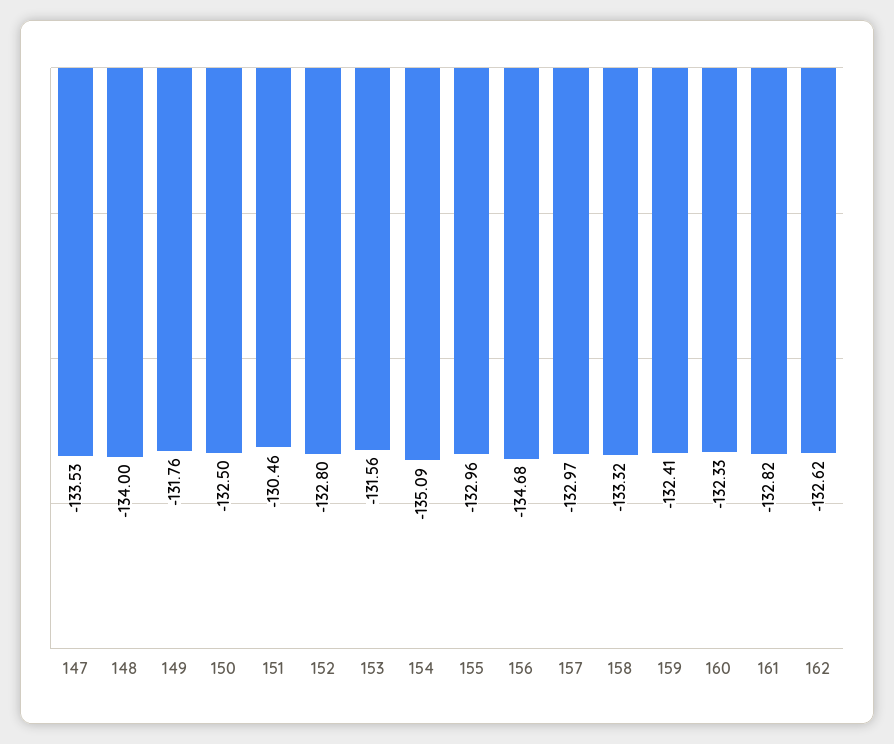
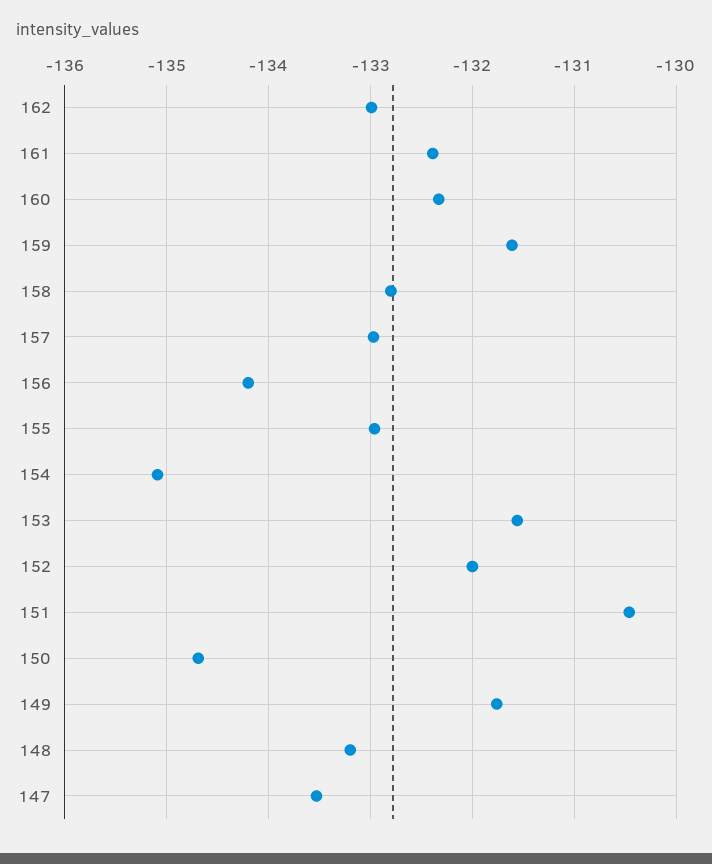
  {
    "147": -133.53,
-   "148": -134,
+   "148": -133.2,
    "149": -131.76,
-   "150": -132.5,
+   "150": -134.7,
    "151": -130.46,
-   "152": -132.8,
+   "152": -132,
    "153": -131.56,
    "154": -135.09,
    "155": -132.96,
-   "156": -134.68,
+   "156": -134.2,
    "157": -132.97,
-   "158": -133.32,
+   "158": -132.8,
-   "159": -132.41,
+   "159": -131.6,
    "160": -132.33,
-   "161": -132.82,
+   "161": -132.4,
-   "162": -132.62
+   "162": -133
  }

